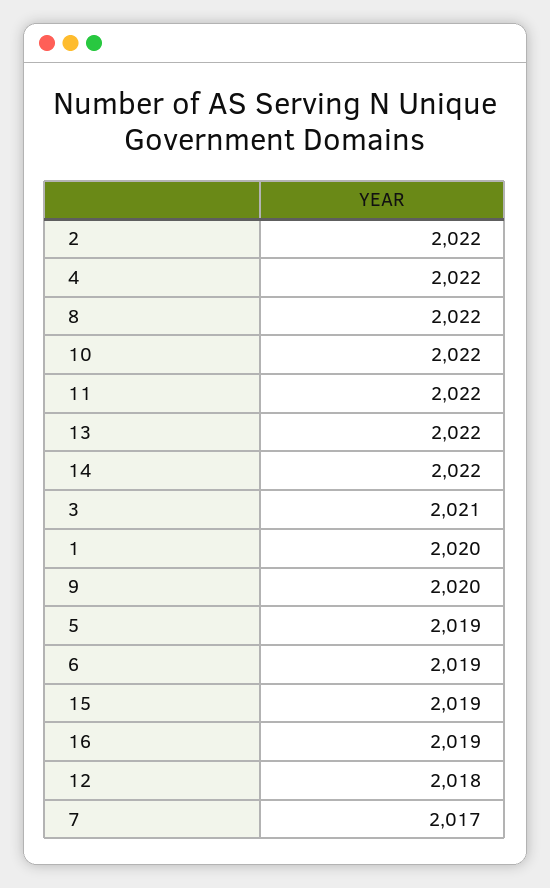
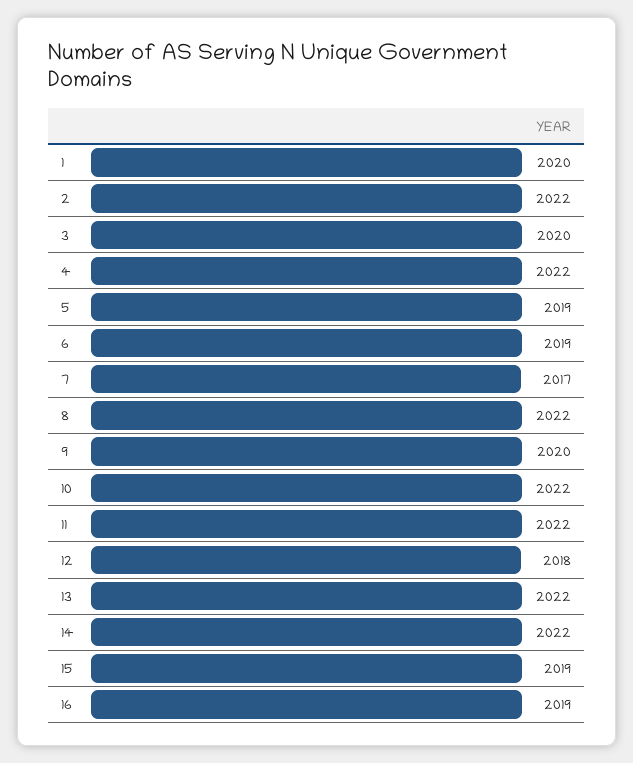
  {
    "2": 2022,
    "4": 2022,
    "8": 2022,
    "10": 2022,
    "11": 2022,
    "13": 2022,
    "14": 2022,
-   "3": 2021,
+   "3": 2020,
    "1": 2020,
    "9": 2020,
    "5": 2019,
    "6": 2019,
    "15": 2019,
    "16": 2019,
    "12": 2018,
    "7": 2017
  }

